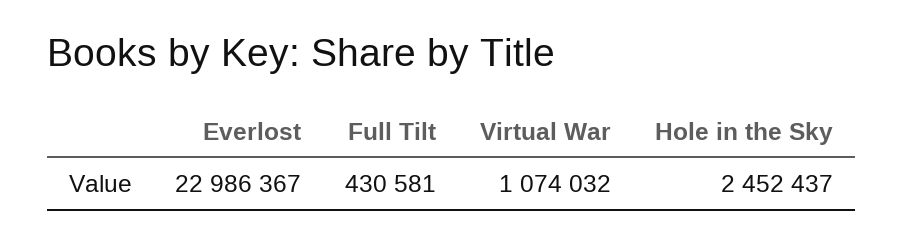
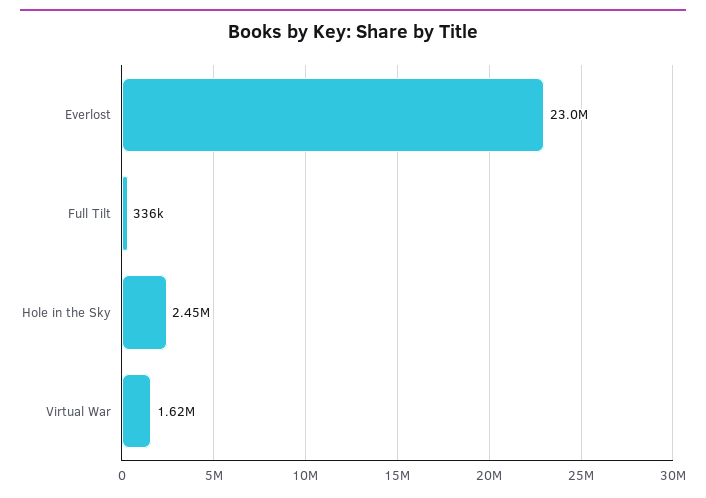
  {
    "Everlost": 22986367,
-   "Full Tilt": 430581,
+   "Full Tilt": 336000,
-   "Virtual War": 1074032,
+   "Virtual War": 1620000,
    "Hole in the Sky": 2452437
  }

